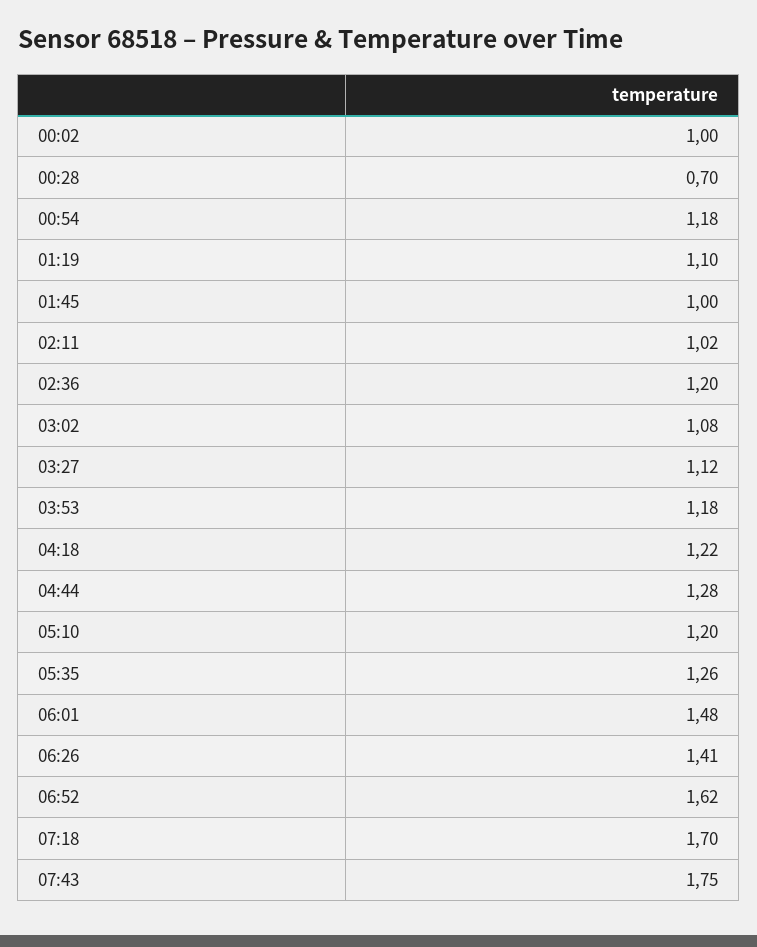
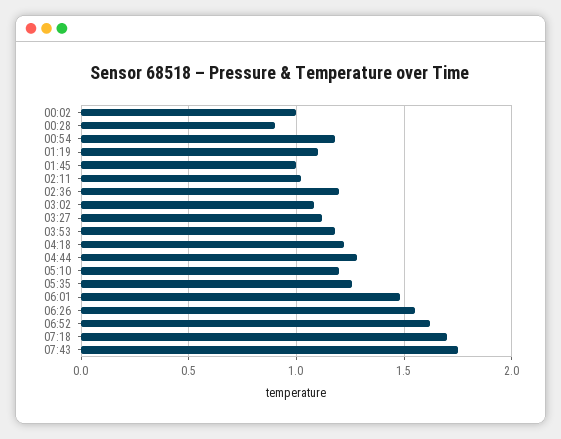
  {
    "00:02": 1,
-   "00:28": 0.7,
+   "00:28": 0.9,
    "00:54": 1.18,
    "01:19": 1.1,
    "01:45": 1,
    "02:11": 1.02,
    "02:36": 1.2,
    "03:02": 1.08,
    "03:27": 1.12,
    "03:53": 1.18,
    "04:18": 1.22,
    "04:44": 1.28,
    "05:10": 1.2,
    "05:35": 1.26,
    "06:01": 1.48,
-   "06:26": 1.41,
+   "06:26": 1.55,
    "06:52": 1.62,
    "07:18": 1.7,
    "07:43": 1.75
  }

